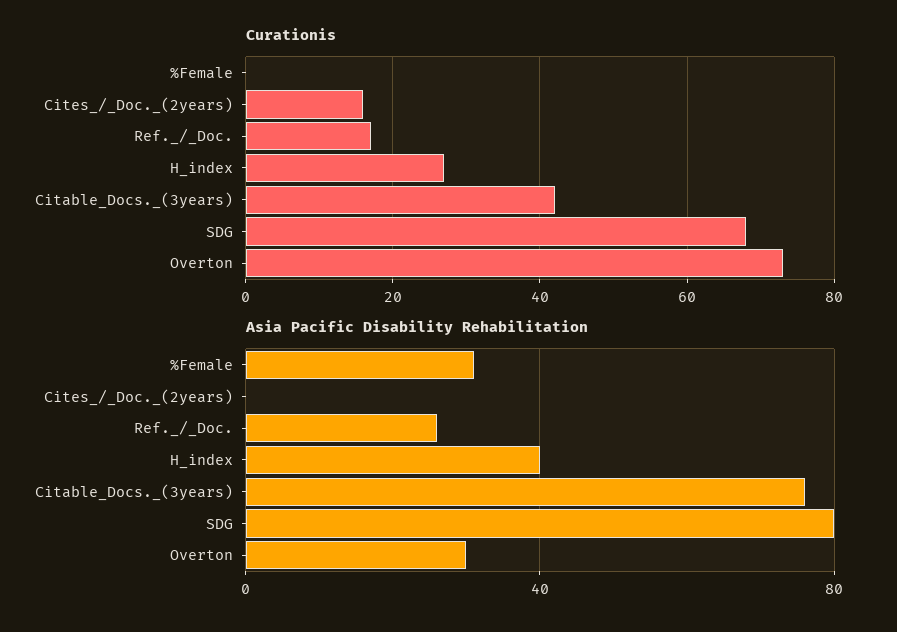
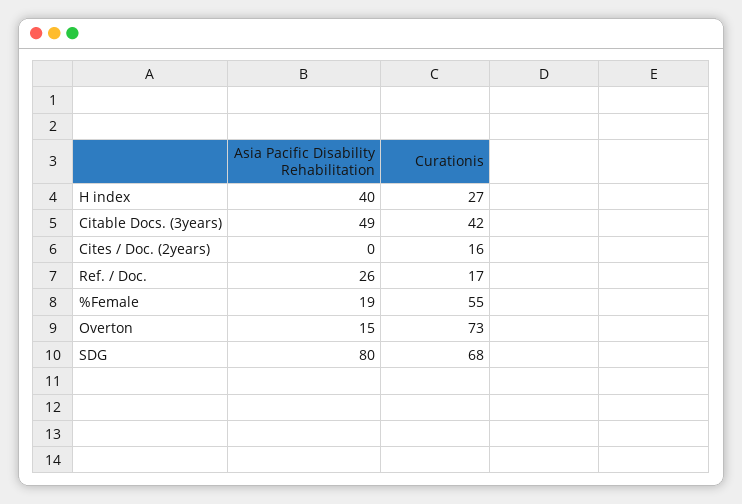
  {
    "Curationis": {
-     "%Female": 0,
+     "%Female": 55,
      "Cites_/_Doc._(2years)": 16,
      "Ref._/_Doc.": 17,
      "H_index": 27,
      "Citable_Docs._(3years)": 42,
      "SDG": 68,
      "Overton": 73
    },
    "Asia Pacific Disability Rehabilitation": {
-     "%Female": 30,
+     "%Female": 19,
      "Cites_/_Doc._(2years)": 0,
      "Ref._/_Doc.": 26,
      "H_index": 40,
-     "Citable_Docs._(3years)": 75,
+     "Citable_Docs._(3years)": 49,
      "SDG": 80,
-     "Overton": 30
+     "Overton": 15
    }
  }

